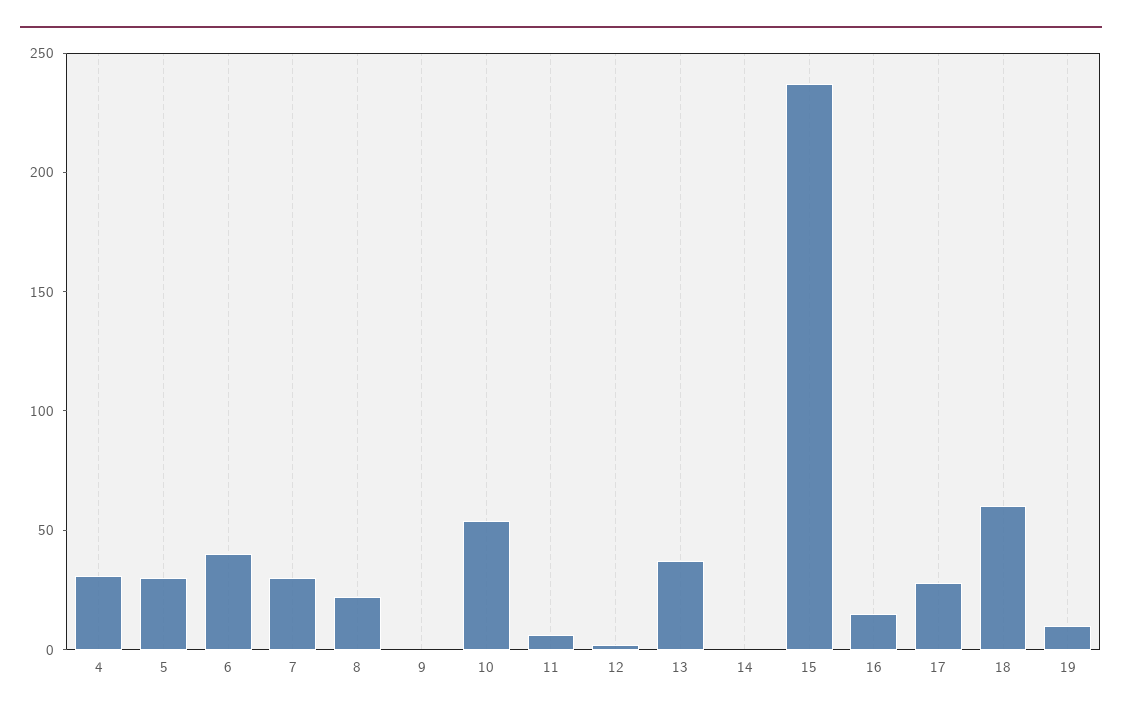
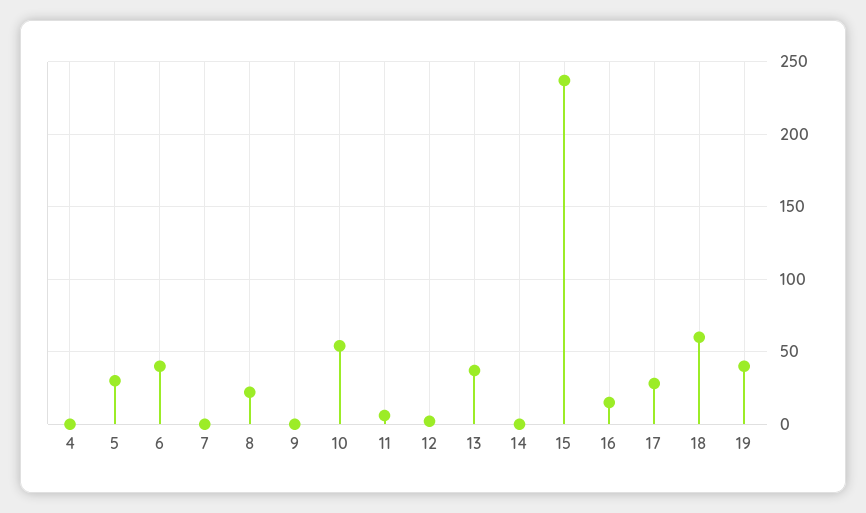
  {
-   "4": 30,
+   "4": 0,
    "5": 30,
    "6": 40,
-   "7": 30,
+   "7": 0,
    "8": 20,
    "9": 0,
    "10": 55,
    "11": 5,
    "12": 0,
    "13": 35,
    "14": 0,
    "15": 235,
    "16": 15,
    "17": 30,
    "18": 60,
-   "19": 10
+   "19": 40
  }

